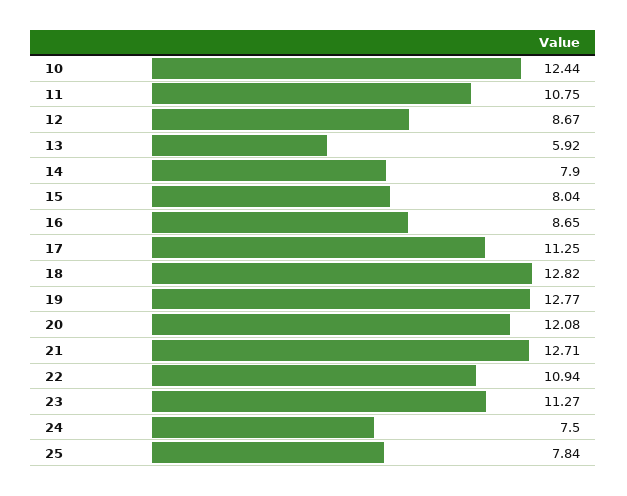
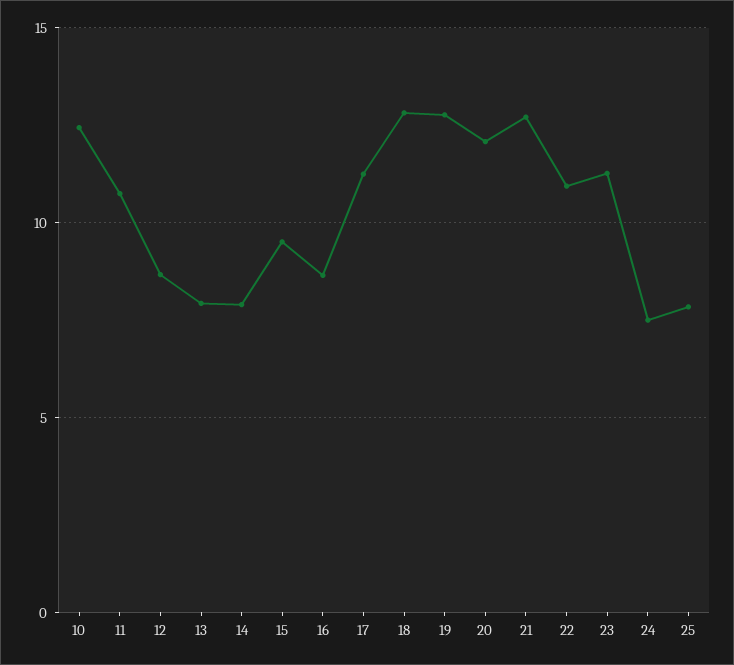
  {
    "10": 12.44,
    "11": 10.75,
    "12": 8.67,
-   "13": 5.92,
+   "13": 8,
    "14": 7.9,
-   "15": 8.04,
+   "15": 9.5,
    "16": 8.65,
    "17": 11.25,
    "18": 12.82,
    "19": 12.77,
    "20": 12.08,
    "21": 12.71,
    "22": 10.94,
    "23": 11.27,
    "24": 7.5,
    "25": 7.84
  }

